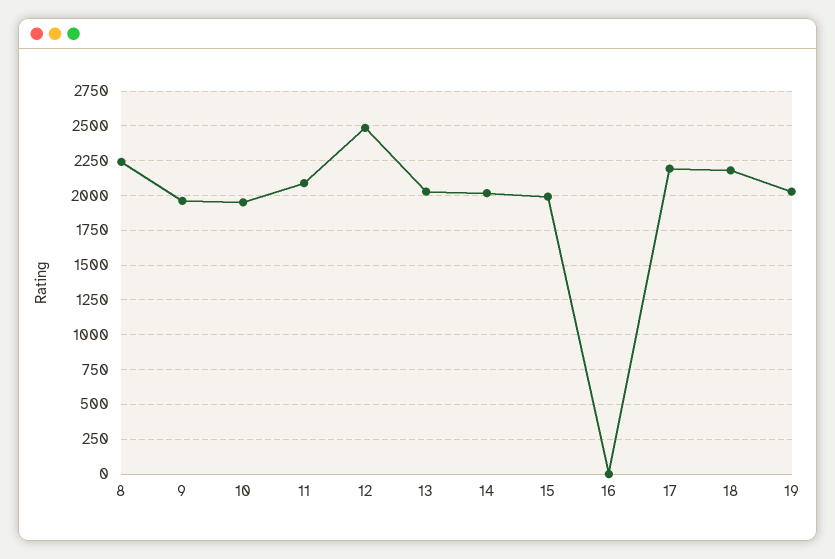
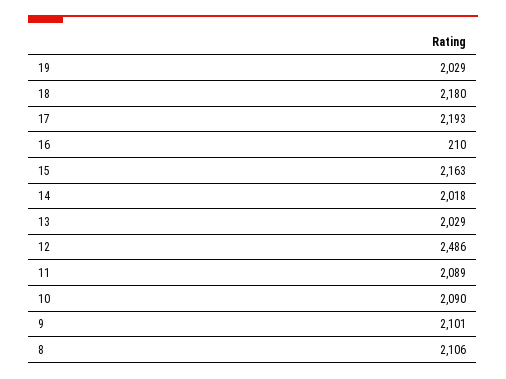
  {
-   "8": 2250,
+   "8": 2106,
-   "9": 1950,
+   "9": 2101,
-   "10": 1950,
+   "10": 2090,
    "11": 2089,
    "12": 2486,
    "13": 2029,
    "14": 2018,
-   "15": 2000,
+   "15": 2163,
-   "16": 0,
+   "16": 210,
    "17": 2193,
    "18": 2180,
    "19": 2029
  }

